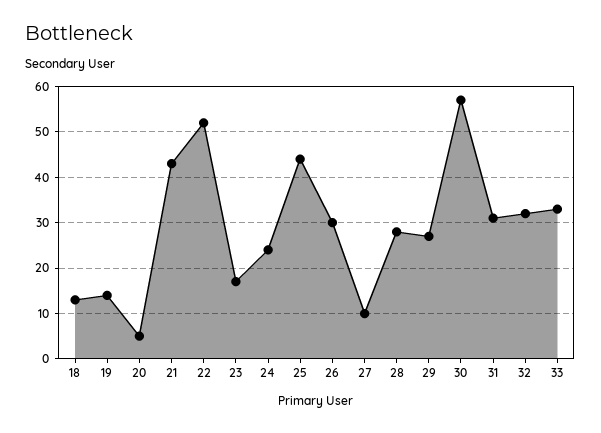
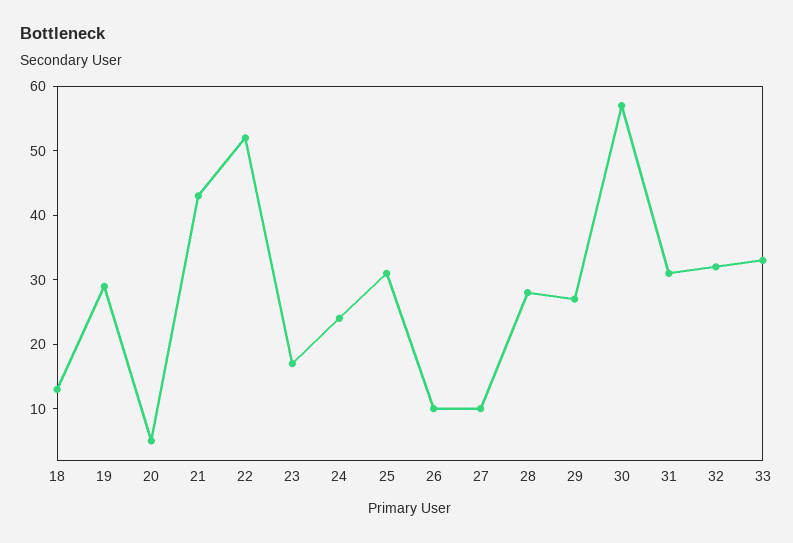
  {
    "18": 15,
-   "19": 15,
+   "19": 30,
    "20": 5,
    "21": 45,
    "22": 50,
    "23": 15,
    "24": 25,
-   "25": 45,
+   "25": 30,
-   "26": 30,
+   "26": 10,
    "27": 10,
    "28": 30,
    "29": 25,
    "30": 55,
    "31": 30,
    "32": 30,
    "33": 35
  }

